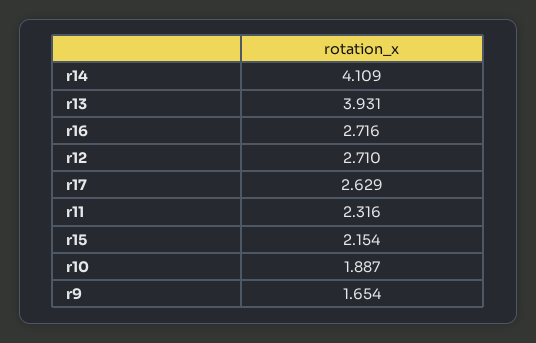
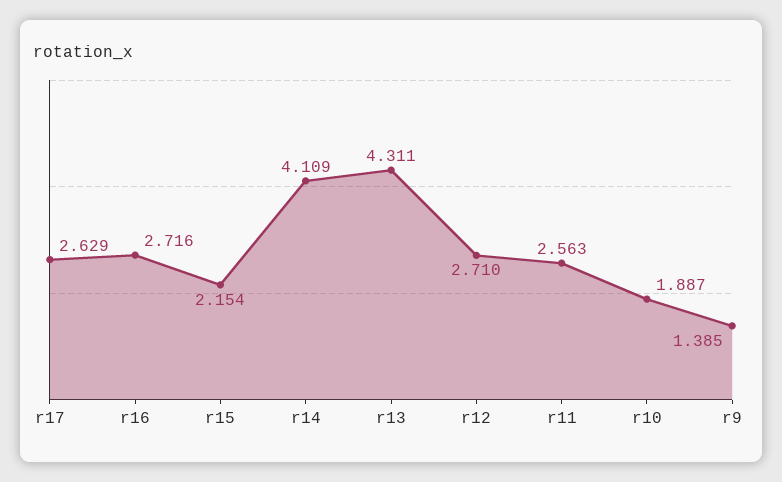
  {
    "r14": 4.109,
-   "r13": 3.931,
+   "r13": 4.311,
    "r16": 2.716,
    "r12": 2.71,
    "r17": 2.629,
-   "r11": 2.316,
+   "r11": 2.563,
    "r15": 2.154,
    "r10": 1.887,
-   "r9": 1.654
+   "r9": 1.385
  }

